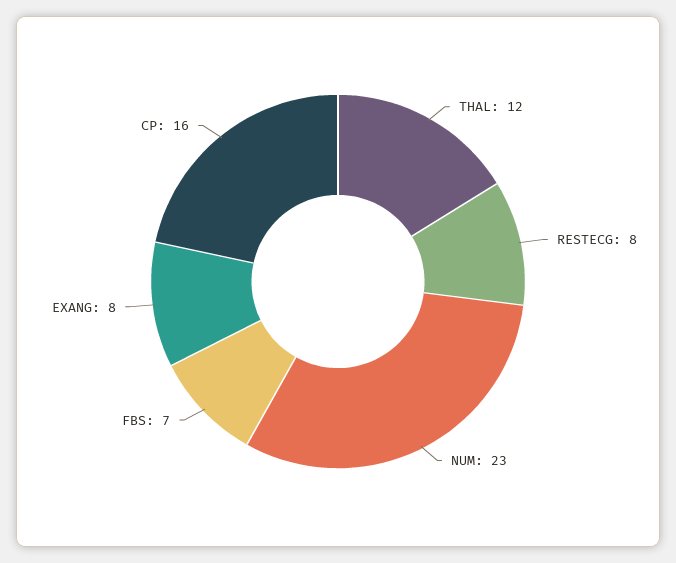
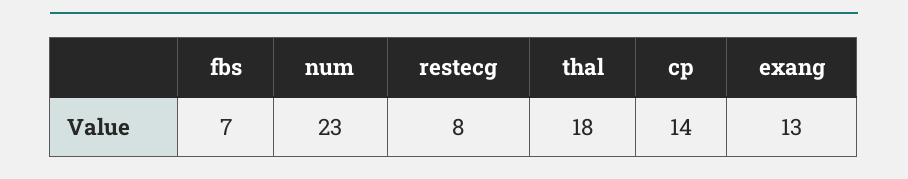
  {
-   "THAL": 12,
+   "THAL": 18,
    "RESTECG": 8,
    "NUM": 23,
    "FBS": 7,
-   "EXANG": 8,
+   "EXANG": 13,
-   "CP": 16
+   "CP": 14
  }

